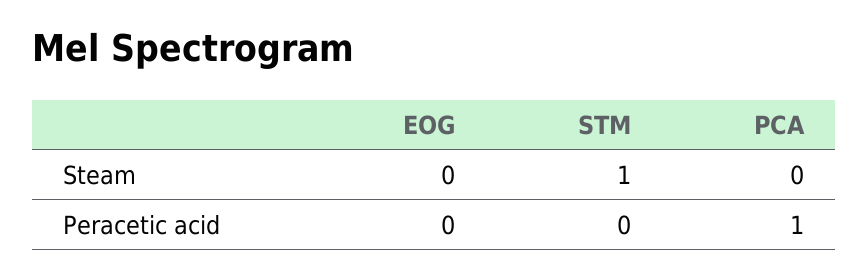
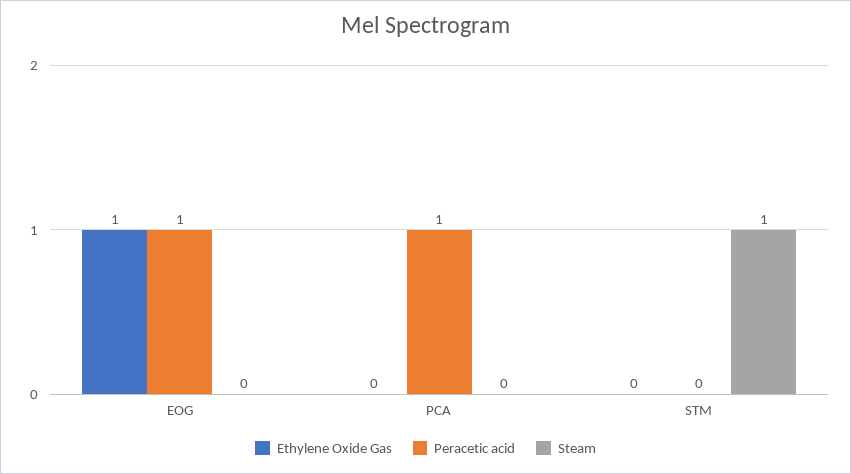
  {
    "Steam": {
      "EOG": 0,
      "STM": 1,
      "PCA": 0
    },
    "Peracetic acid": {
-     "EOG": 0,
+     "EOG": 1,
      "STM": 0,
      "PCA": 1
-   }
+   },
+   "Ethylene Oxide Gas": {
+     "EOG": 1,
+     "PCA": 0,
+     "STM": 0
+   }
  }

